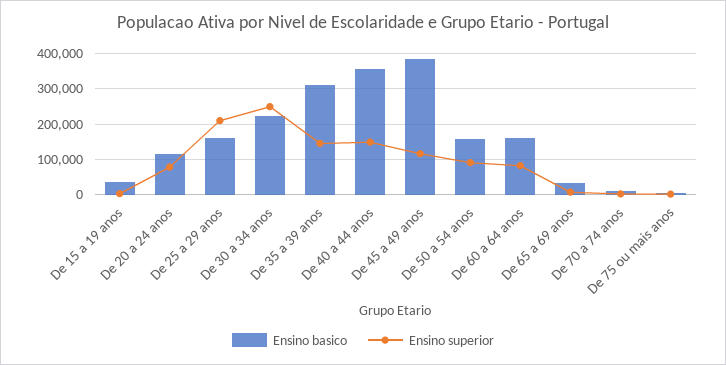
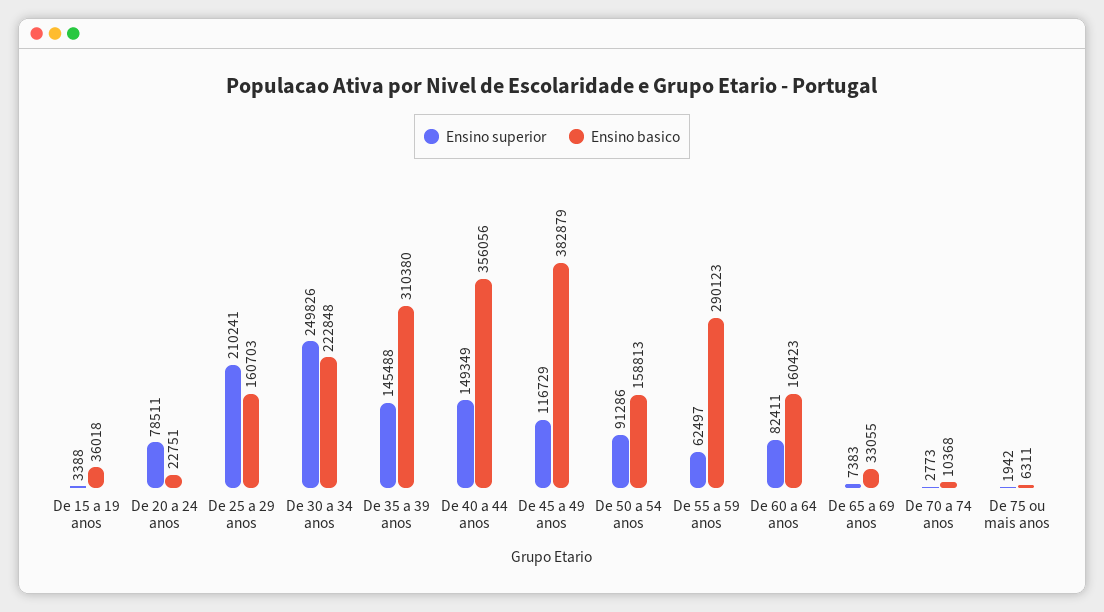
  {
    "Ensino basico": {
      "De 15 a 19 anos": 36018,
-     "De 20 a 24 anos": 120000,
+     "De 20 a 24 anos": 22751,
      "De 25 a 29 anos": 160703,
      "De 30 a 34 anos": 222848,
      "De 35 a 39 anos": 310380,
      "De 40 a 44 anos": 356056,
      "De 45 a 49 anos": 382879,
      "De 50 a 54 anos": 158813,
      "De 60 a 64 anos": 160423,
      "De 65 a 69 anos": 33055,
      "De 70 a 74 anos": 10368,
-     "De 75 ou mais anos": 6311
+     "De 75 ou mais anos": 6311,
+     "De 55 a 59 anos": 290123
    },
    "Ensino superior": {
      "De 15 a 19 anos": 3388,
      "De 20 a 24 anos": 78511,
      "De 25 a 29 anos": 210241,
      "De 30 a 34 anos": 249826,
      "De 35 a 39 anos": 145488,
      "De 40 a 44 anos": 149349,
      "De 45 a 49 anos": 116729,
      "De 50 a 54 anos": 91286,
      "De 60 a 64 anos": 82411,
      "De 65 a 69 anos": 7383,
      "De 70 a 74 anos": 2773,
-     "De 75 ou mais anos": 1942
+     "De 75 ou mais anos": 1942,
+     "De 55 a 59 anos": 62497
    }
  }

